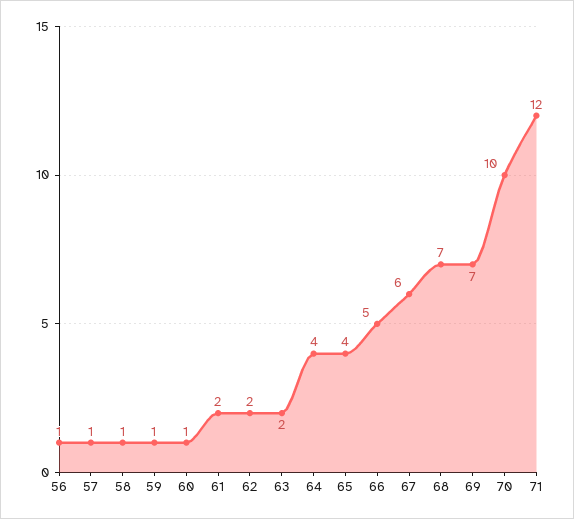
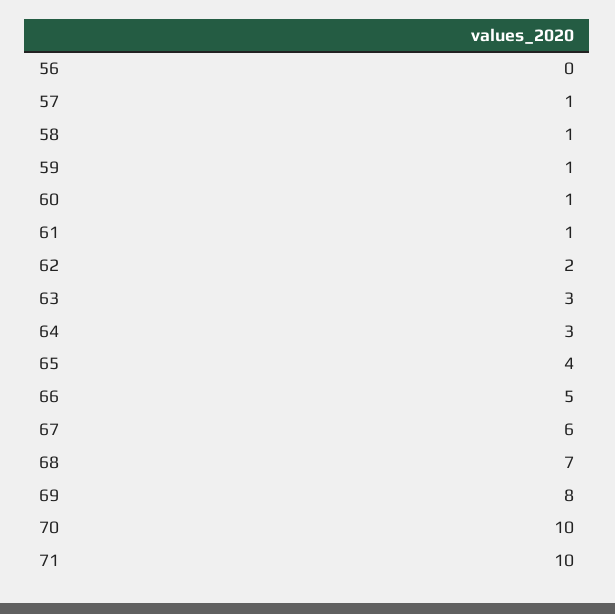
  {
-   "56": 1,
+   "56": 0,
    "57": 1,
    "58": 1,
    "59": 1,
    "60": 1,
-   "61": 2,
+   "61": 1,
    "62": 2,
-   "63": 2,
+   "63": 3,
-   "64": 4,
+   "64": 3,
    "65": 4,
    "66": 5,
    "67": 6,
    "68": 7,
-   "69": 7,
+   "69": 8,
    "70": 10,
-   "71": 12
+   "71": 10
  }

